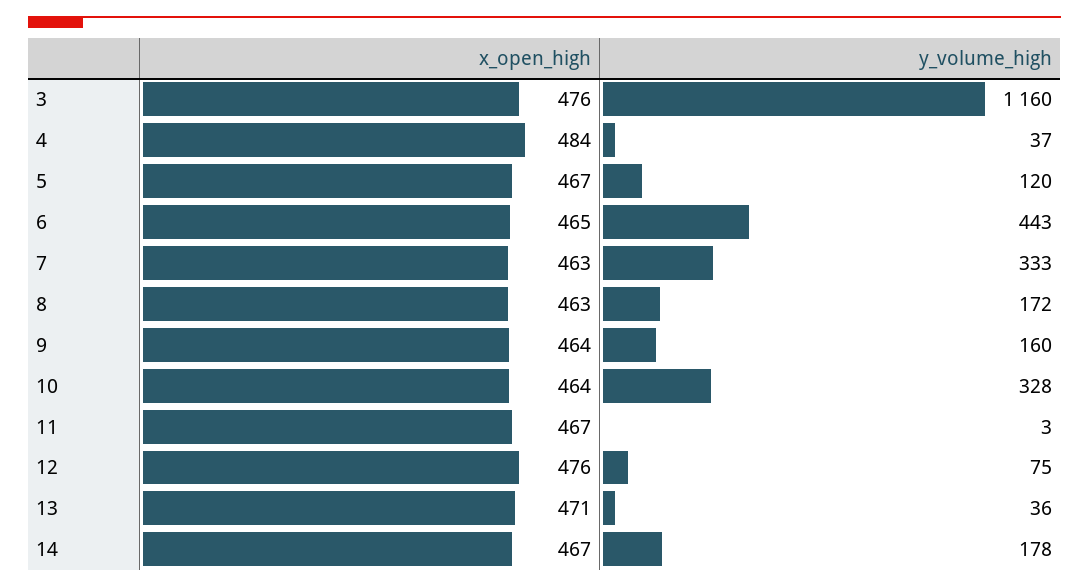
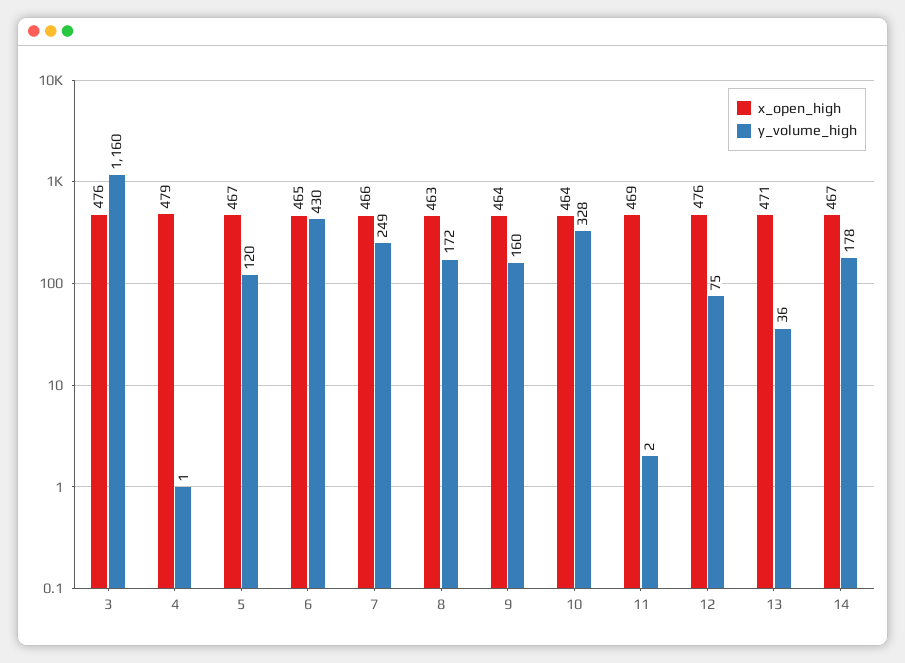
  {
    "x_open_high": {
      "3": 476,
-     "4": 484,
+     "4": 479,
      "5": 467,
      "6": 465,
-     "7": 463,
+     "7": 466,
      "8": 463,
      "9": 464,
      "10": 464,
-     "11": 467,
+     "11": 469,
      "12": 476,
      "13": 471,
      "14": 467
    },
    "y_volume_high": {
      "3": 1160,
-     "4": 37,
+     "4": 1,
      "5": 120,
-     "6": 443,
+     "6": 430,
-     "7": 333,
+     "7": 249,
      "8": 172,
      "9": 160,
      "10": 328,
-     "11": 3,
+     "11": 2,
      "12": 75,
      "13": 36,
      "14": 178
    }
  }

